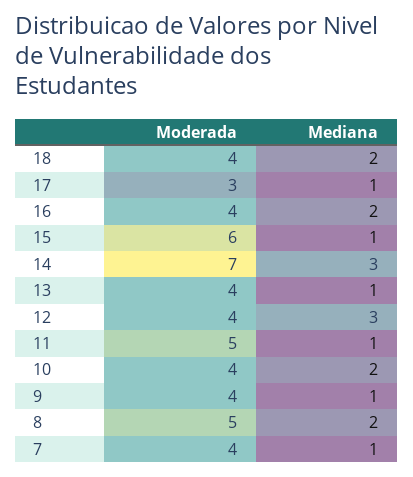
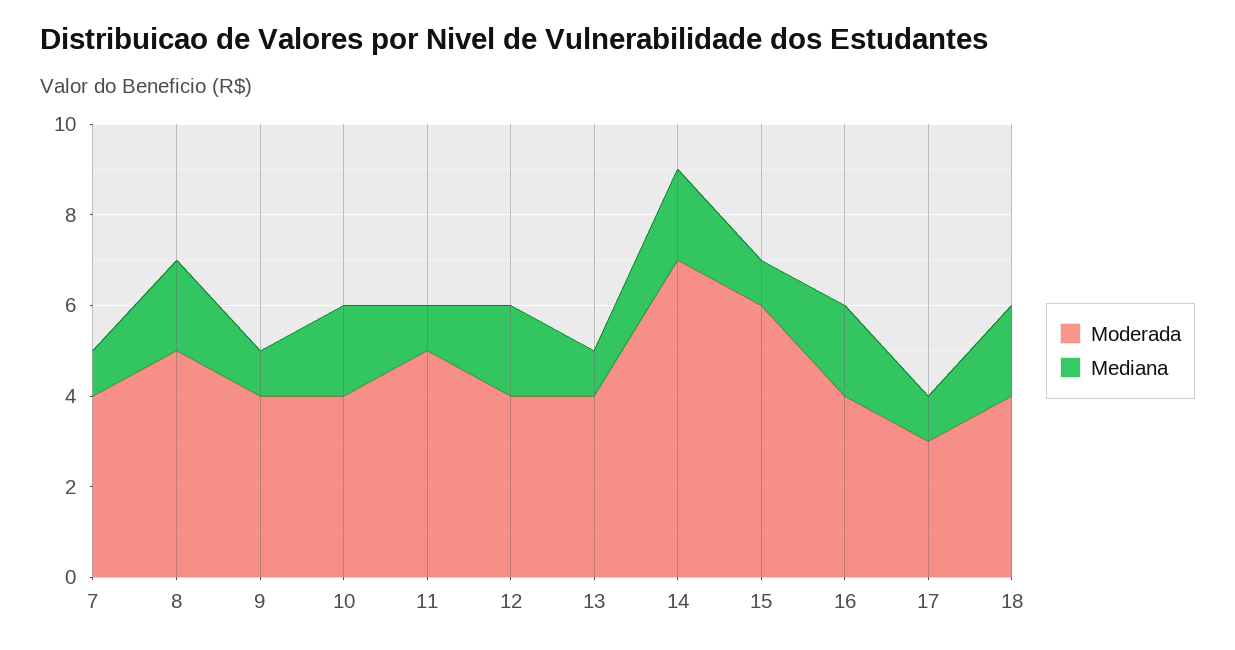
  {
    "Moderada": {
      "18": 4,
      "17": 3,
      "16": 4,
      "15": 6,
      "14": 7,
      "13": 4,
      "12": 4,
      "11": 5,
      "10": 4,
      "9": 4,
      "8": 5,
      "7": 4
    },
    "Mediana": {
      "18": 2,
      "17": 1,
      "16": 2,
      "15": 1,
-     "14": 3,
+     "14": 2,
      "13": 1,
-     "12": 3,
+     "12": 2,
      "11": 1,
      "10": 2,
      "9": 1,
      "8": 2,
      "7": 1
    }
  }

